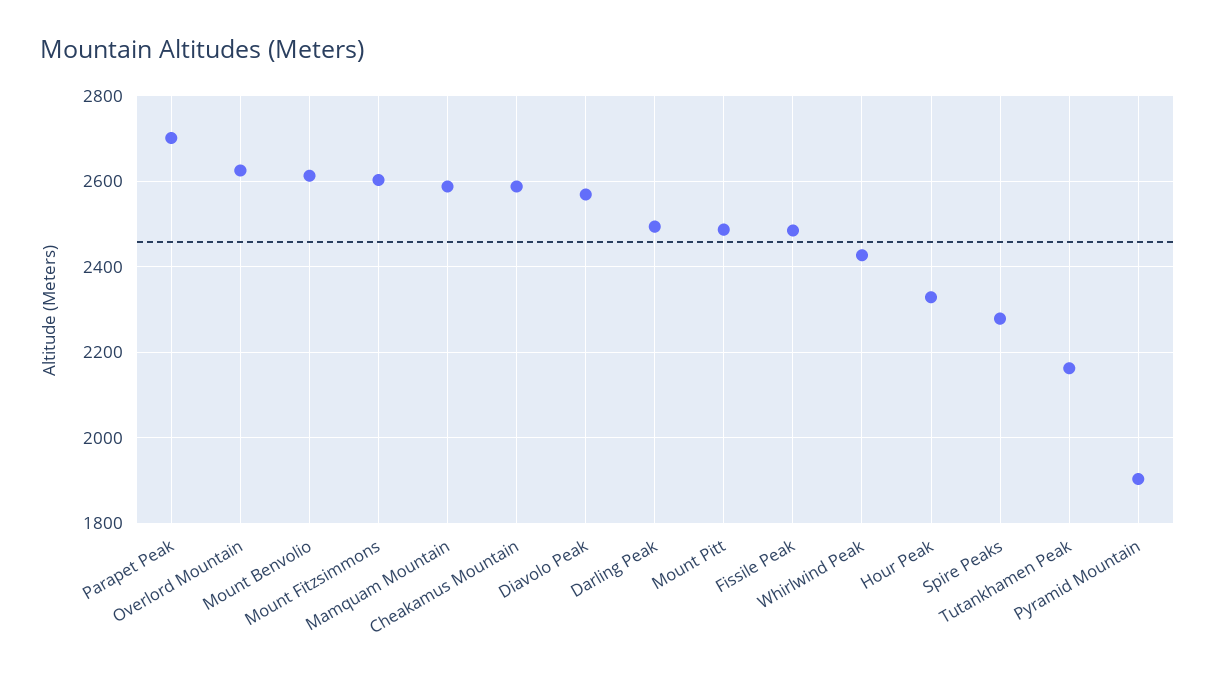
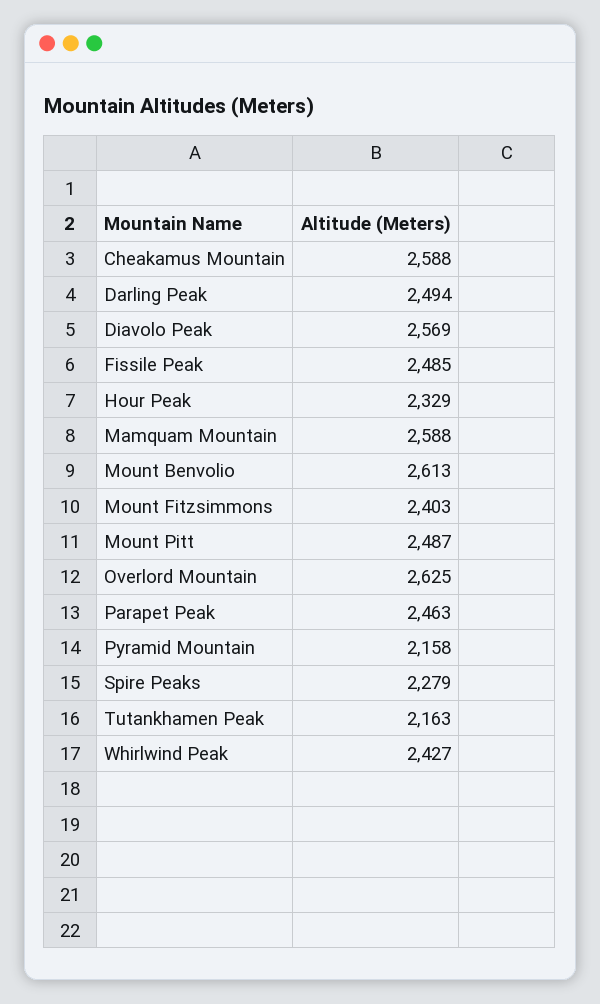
  {
-   "Parapet Peak": 2700,
+   "Parapet Peak": 2463,
    "Overlord Mountain": 2625,
    "Mount Benvolio": 2613,
-   "Mount Fitzsimmons": 2600,
+   "Mount Fitzsimmons": 2403,
    "Mamquam Mountain": 2588,
    "Cheakamus Mountain": 2588,
    "Diavolo Peak": 2569,
    "Darling Peak": 2494,
    "Mount Pitt": 2487,
    "Fissile Peak": 2485,
    "Whirlwind Peak": 2427,
    "Hour Peak": 2329,
    "Spire Peaks": 2279,
    "Tutankhamen Peak": 2163,
-   "Pyramid Mountain": 1900
+   "Pyramid Mountain": 2158
  }

